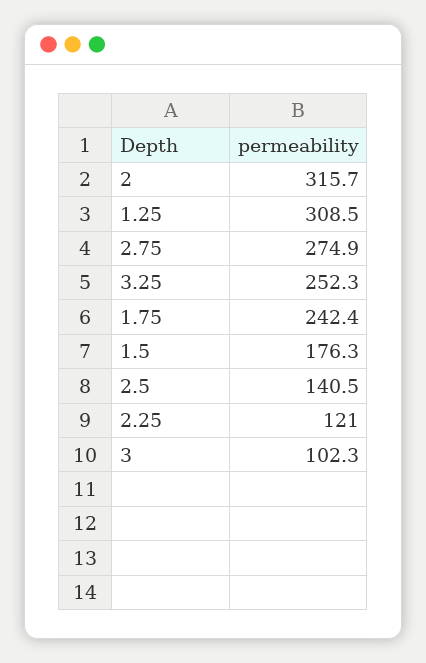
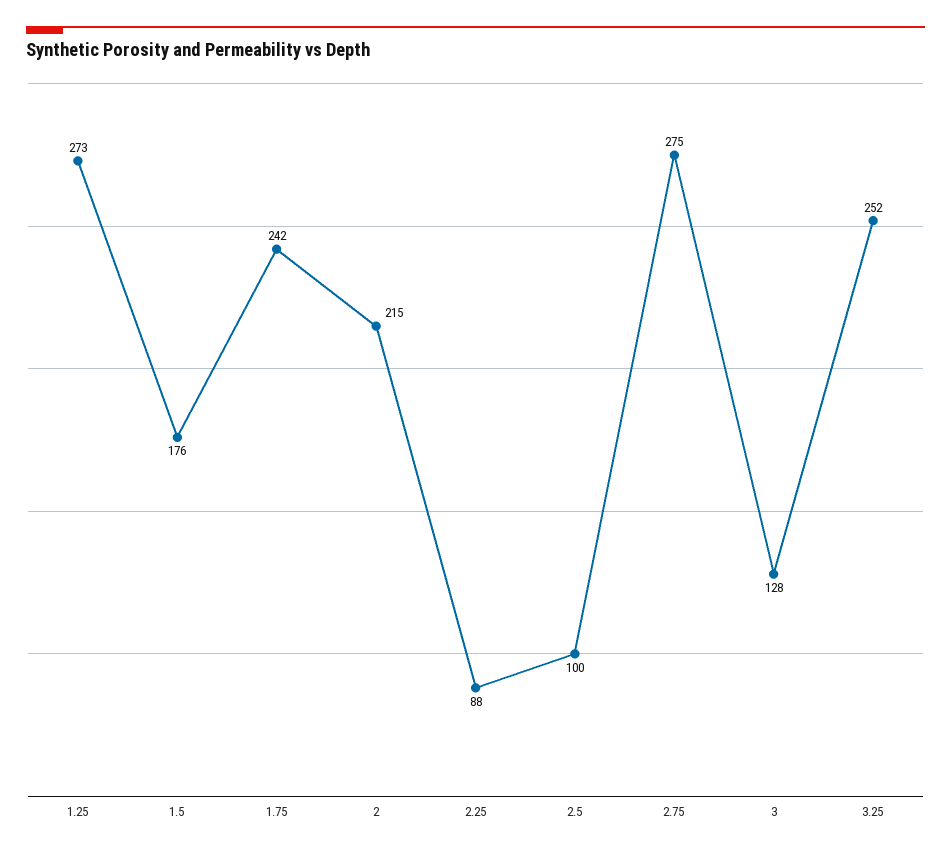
  {
-   "2": 315.7,
+   "2": 215,
-   "1.25": 308.5,
+   "1.25": 273,
    "2.75": 274.9,
    "3.25": 252.3,
    "1.75": 242.4,
    "1.5": 176.3,
-   "2.5": 140.5,
+   "2.5": 100,
-   "2.25": 121,
+   "2.25": 88,
-   "3": 102.3
+   "3": 128
  }

